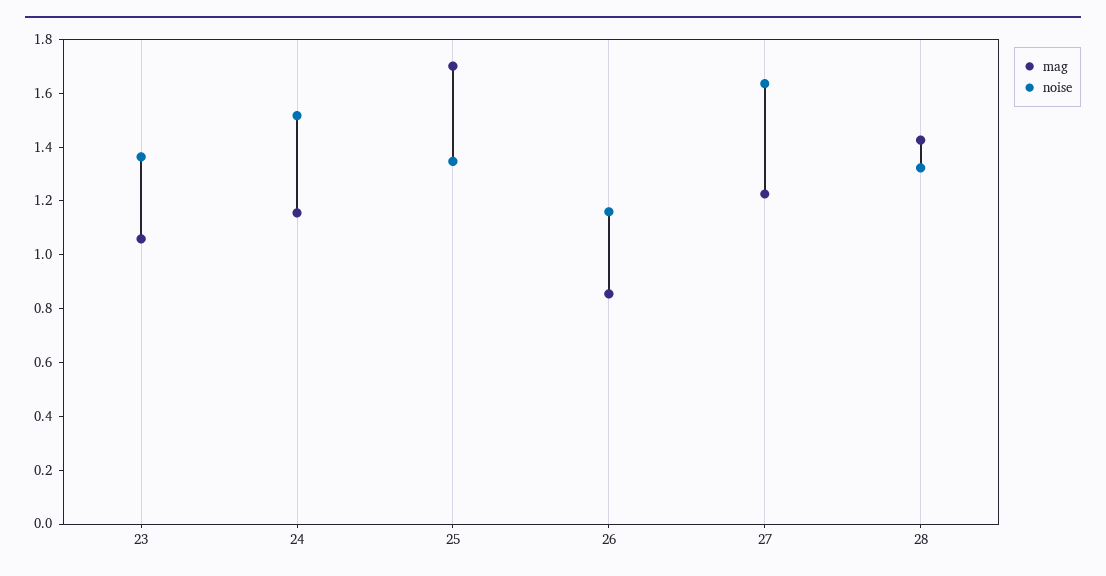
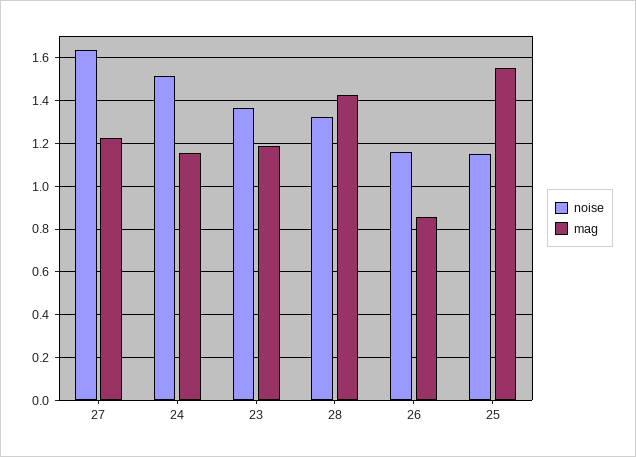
  {
    "mag": {
-     "23": 1.05,
+     "23": 1.2,
      "24": 1.15,
-     "25": 1.7,
+     "25": 1.55,
      "26": 0.85,
      "27": 1.25,
      "28": 1.45
    },
    "noise": {
      "23": 1.35,
      "24": 1.5,
-     "25": 1.35,
+     "25": 1.15,
      "26": 1.15,
      "27": 1.65,
      "28": 1.3
    }
  }

